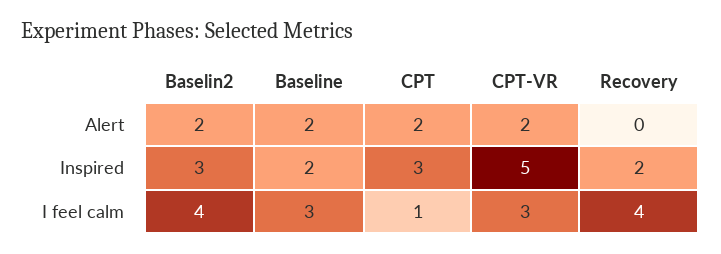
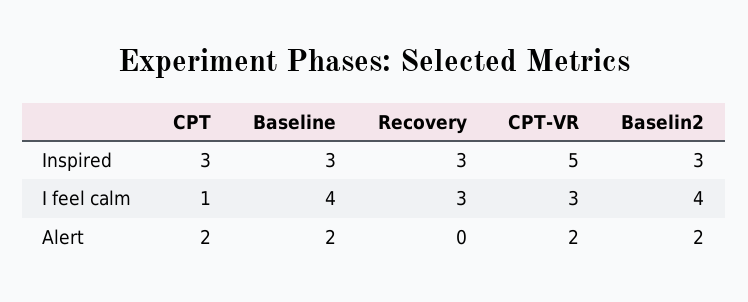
  {
    "Baselin2": {
      "Alert": 2,
      "Inspired": 3,
      "I feel calm": 4
    },
    "Baseline": {
      "Alert": 2,
-     "Inspired": 2,
+     "Inspired": 3,
-     "I feel calm": 3
+     "I feel calm": 4
    },
    "CPT": {
      "Alert": 2,
      "Inspired": 3,
      "I feel calm": 1
    },
    "CPT-VR": {
      "Alert": 2,
      "Inspired": 5,
      "I feel calm": 3
    },
    "Recovery": {
      "Alert": 0,
-     "Inspired": 2,
+     "Inspired": 3,
-     "I feel calm": 4
+     "I feel calm": 3
    }
  }

